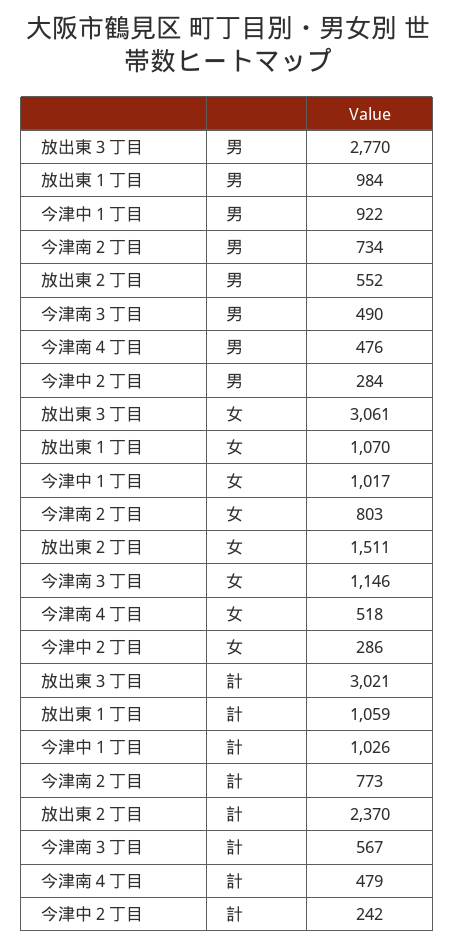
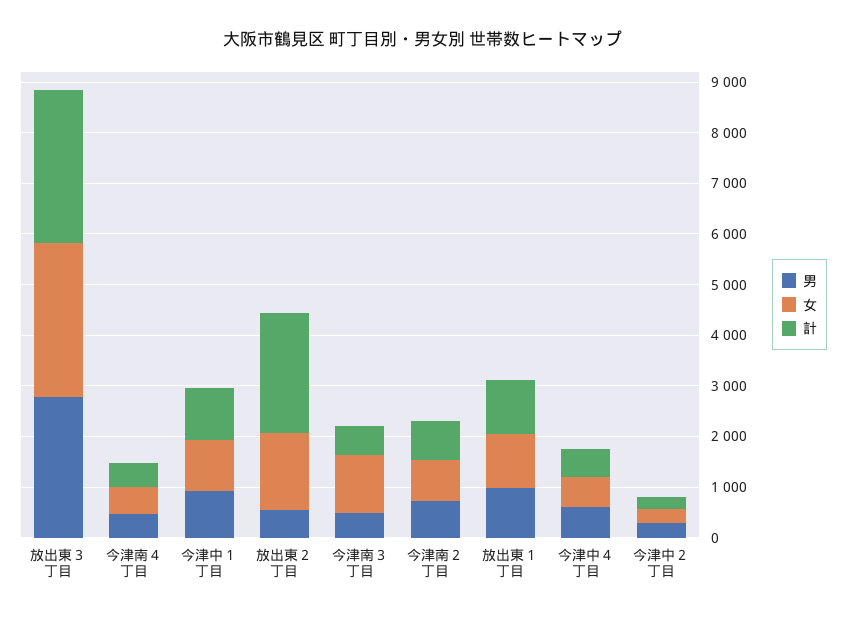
  {
    "男": {
      "放出東３丁目": 2770,
      "放出東１丁目": 984,
      "今津中１丁目": 922,
      "今津南２丁目": 734,
      "放出東２丁目": 552,
      "今津南３丁目": 490,
      "今津南４丁目": 476,
-     "今津中２丁目": 284
+     "今津中２丁目": 284,
+     "今津中４丁目": 600
    },
    "女": {
      "放出東３丁目": 3061,
      "放出東１丁目": 1070,
      "今津中１丁目": 1017,
      "今津南２丁目": 803,
      "放出東２丁目": 1511,
      "今津南３丁目": 1146,
      "今津南４丁目": 518,
-     "今津中２丁目": 286
+     "今津中２丁目": 286,
+     "今津中４丁目": 600
    },
    "計": {
      "放出東３丁目": 3021,
      "放出東１丁目": 1059,
      "今津中１丁目": 1026,
      "今津南２丁目": 773,
      "放出東２丁目": 2370,
      "今津南３丁目": 567,
      "今津南４丁目": 479,
-     "今津中２丁目": 242
+     "今津中２丁目": 242,
+     "今津中４丁目": 600
    }
  }

